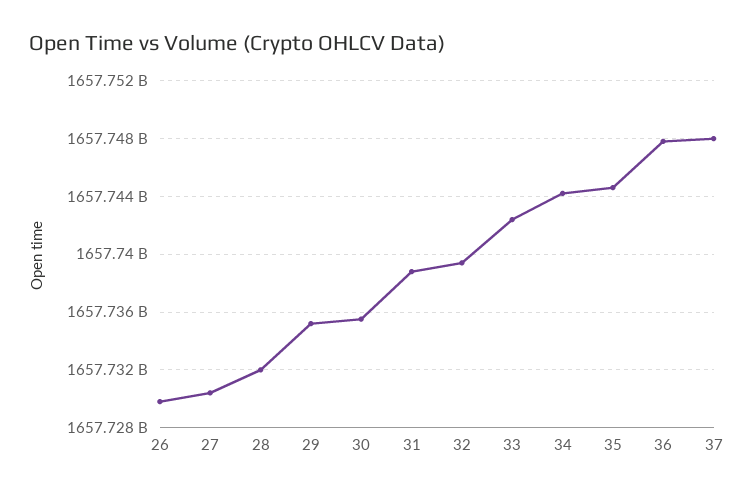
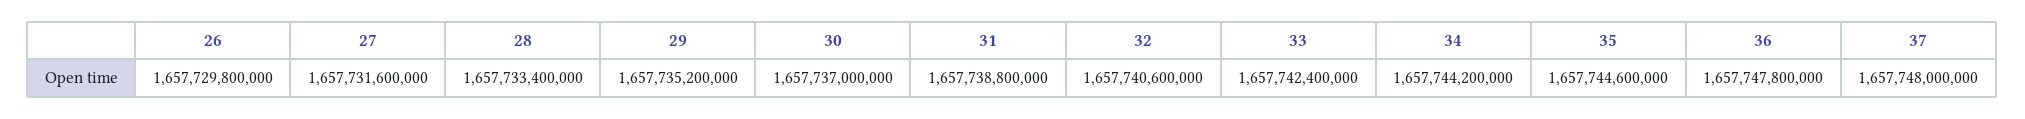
  {
    "26": 1657729800000,
-   "27": 1657730500000,
+   "27": 1657731600000,
-   "28": 1657732000000,
+   "28": 1657733400000,
    "29": 1657735200000,
-   "30": 1657735500000,
+   "30": 1657737000000,
    "31": 1657738800000,
-   "32": 1657739500000,
+   "32": 1657740600000,
    "33": 1657742400000,
    "34": 1657744200000,
    "35": 1657744600000,
    "36": 1657747800000,
    "37": 1657748000000
  }

